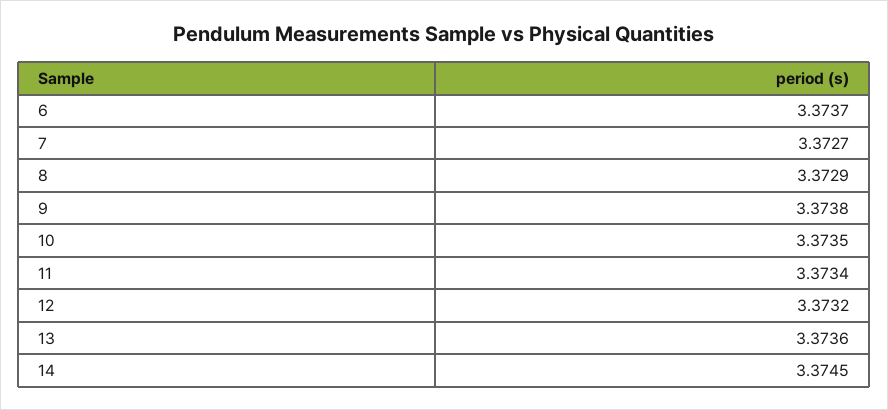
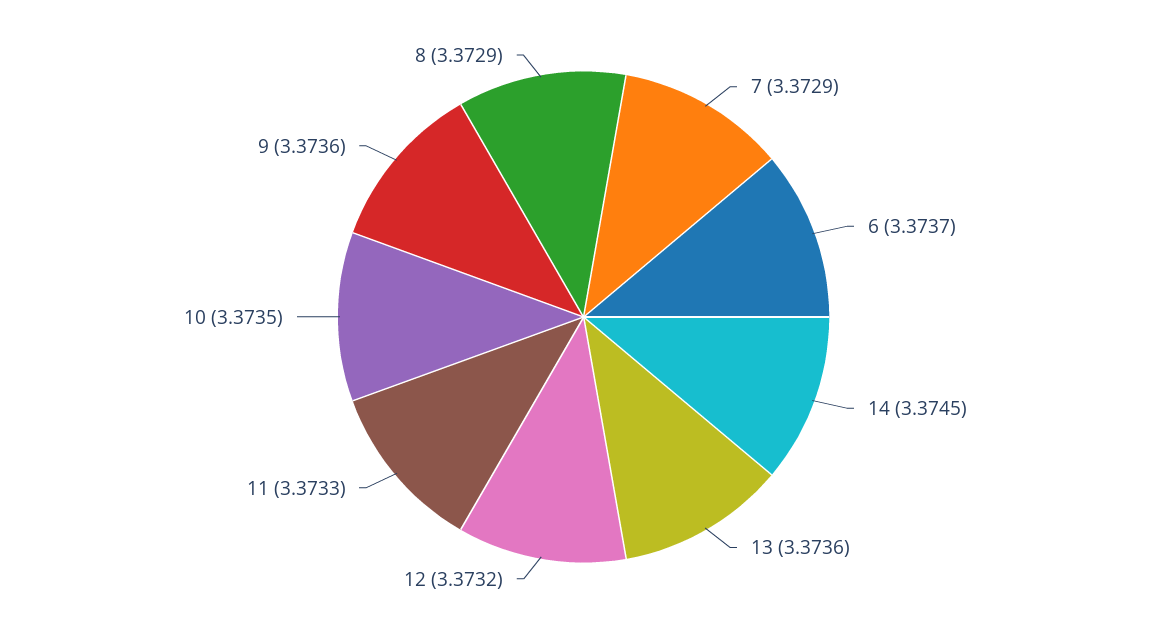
  {
    "6": 3.3737,
-   "7": 3.3727,
+   "7": 3.3729,
    "8": 3.3729,
-   "9": 3.3738,
+   "9": 3.3736,
    "10": 3.3735,
-   "11": 3.3734,
+   "11": 3.3733,
    "12": 3.3732,
    "13": 3.3736,
    "14": 3.3745
  }

